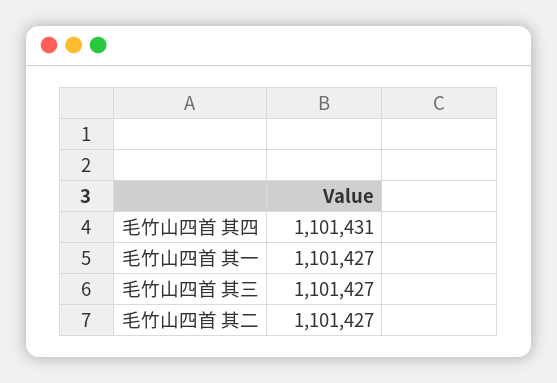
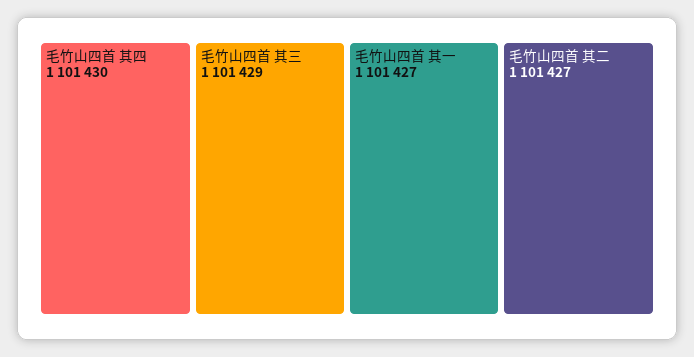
  {
-   "毛竹山四首 其四": 1101431,
+   "毛竹山四首 其四": 1101430,
    "毛竹山四首 其一": 1101427,
-   "毛竹山四首 其三": 1101427,
+   "毛竹山四首 其三": 1101429,
    "毛竹山四首 其二": 1101427
  }

